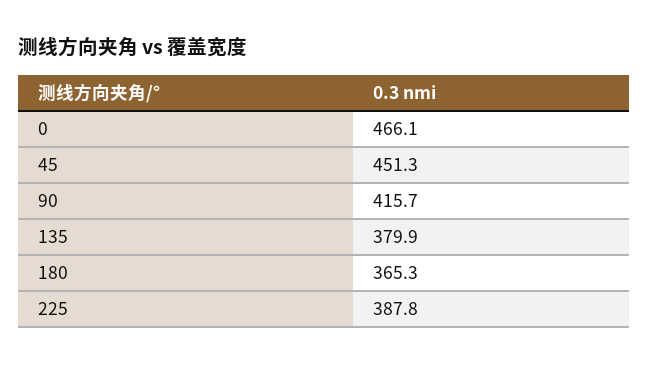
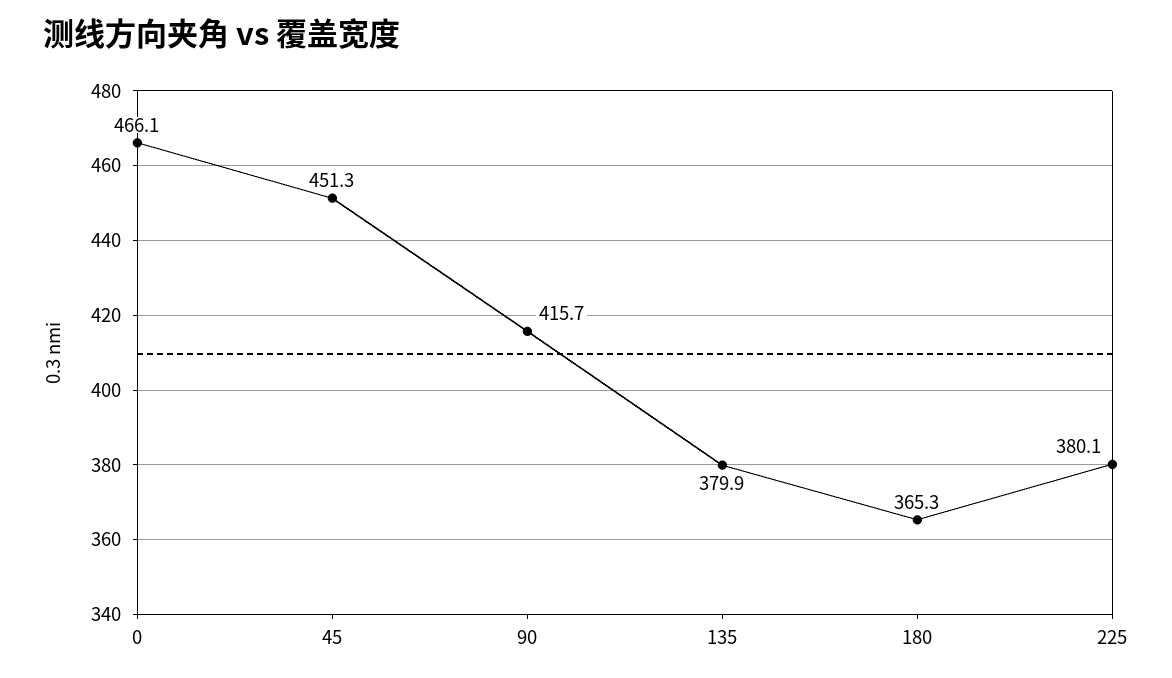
  {
    "0": 466.1,
    "45": 451.3,
    "90": 415.7,
    "135": 379.9,
    "180": 365.3,
-   "225": 387.8
+   "225": 380.1
  }

